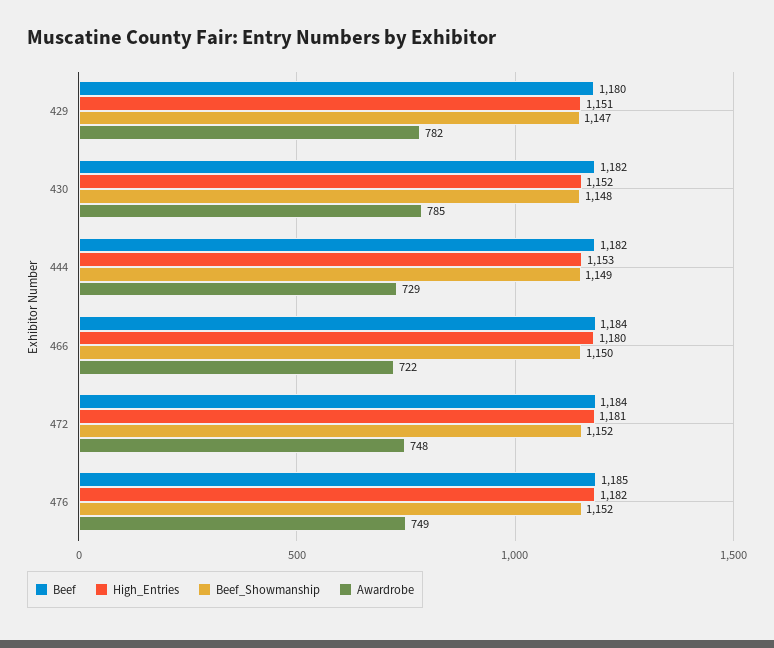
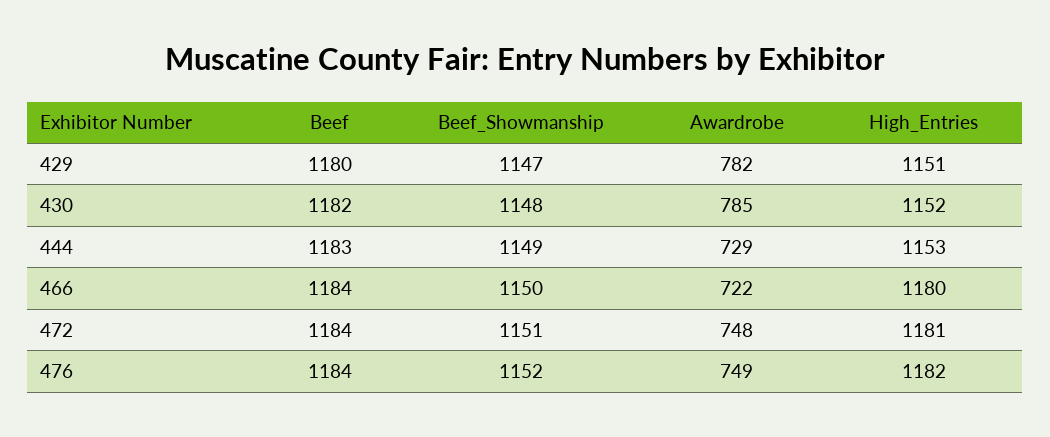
  {
    "Beef": {
      "429": 1180,
      "430": 1182,
-     "444": 1182,
+     "444": 1183,
      "466": 1184,
      "472": 1184,
-     "476": 1185
+     "476": 1184
    },
    "High_Entries": {
      "429": 1151,
      "430": 1152,
      "444": 1153,
      "466": 1180,
      "472": 1181,
      "476": 1182
    },
    "Beef_Showmanship": {
      "429": 1147,
      "430": 1148,
      "444": 1149,
      "466": 1150,
-     "472": 1152,
+     "472": 1151,
      "476": 1152
    },
    "Awardrobe": {
      "429": 782,
      "430": 785,
      "444": 729,
      "466": 722,
      "472": 748,
      "476": 749
    }
  }

